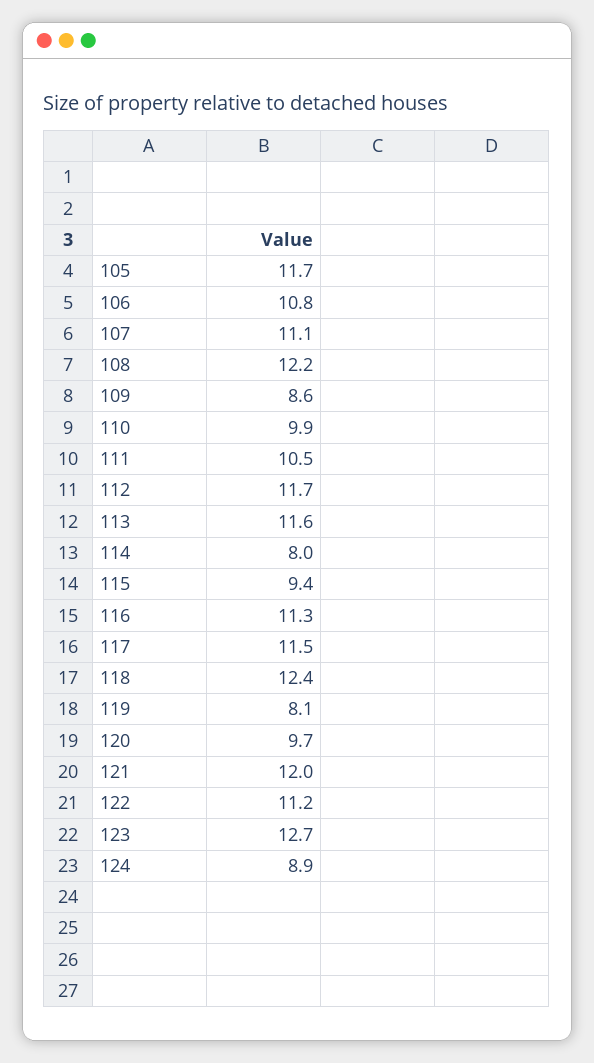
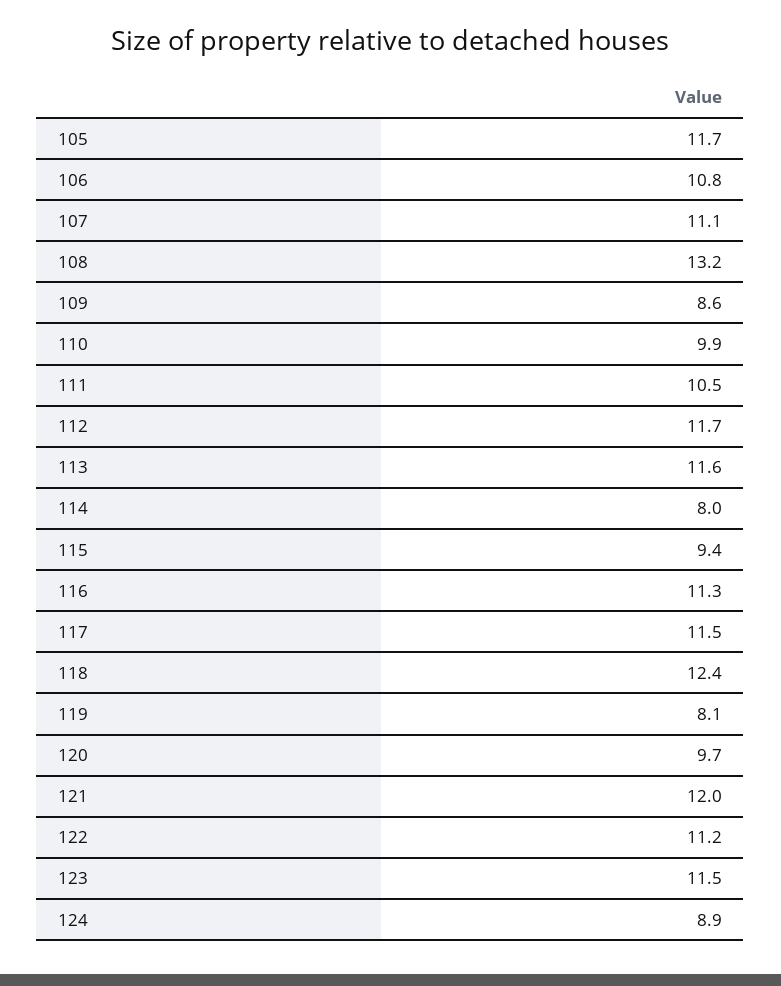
  {
    "105": 11.7,
    "106": 10.8,
    "107": 11.1,
-   "108": 12.2,
+   "108": 13.2,
    "109": 8.6,
    "110": 9.9,
    "111": 10.5,
    "112": 11.7,
    "113": 11.6,
    "114": 8,
    "115": 9.4,
    "116": 11.3,
    "117": 11.5,
    "118": 12.4,
    "119": 8.1,
    "120": 9.7,
    "121": 12,
    "122": 11.2,
-   "123": 12.7,
+   "123": 11.5,
    "124": 8.9
  }

